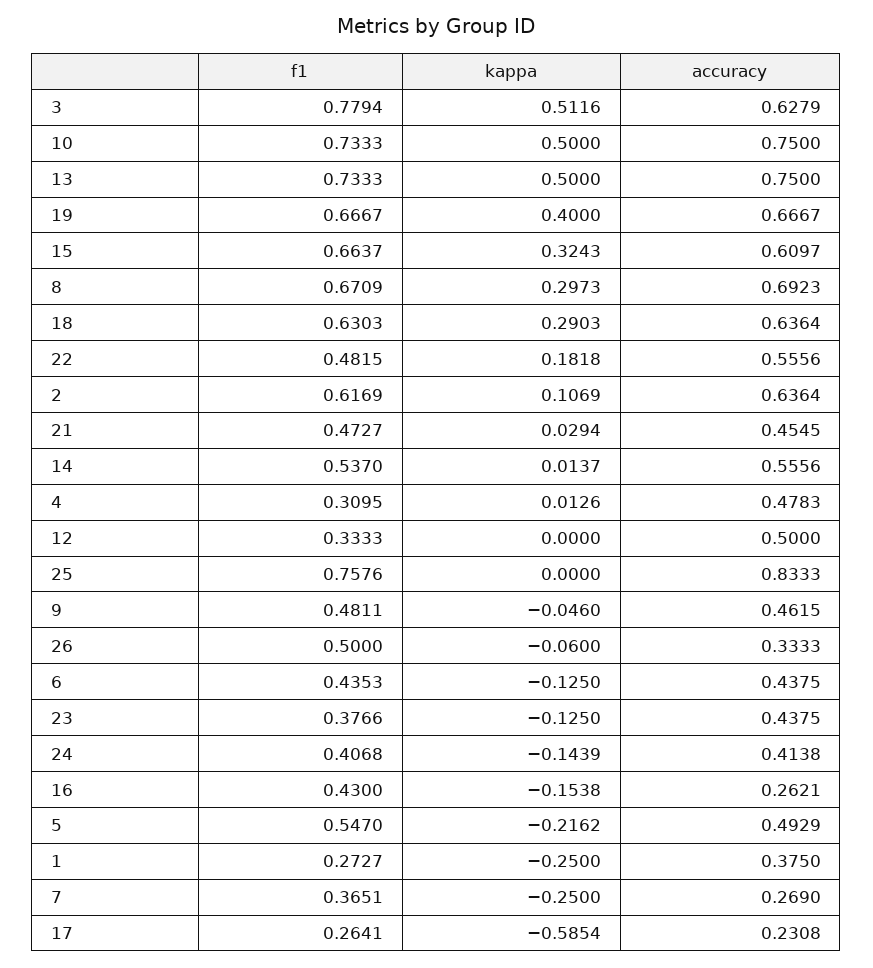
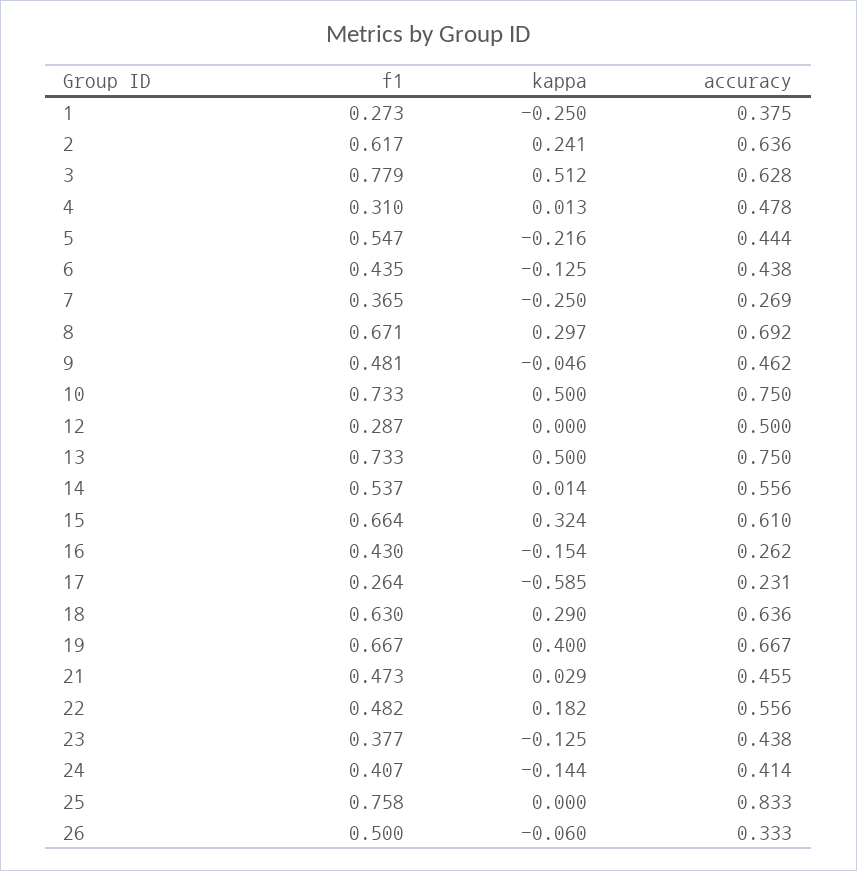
  {
    "f1": {
      "3": 0.7794,
      "10": 0.7333,
      "13": 0.7333,
      "19": 0.6667,
      "15": 0.6637,
      "8": 0.6709,
      "18": 0.6303,
      "22": 0.4815,
      "2": 0.6169,
      "21": 0.4727,
      "14": 0.537,
      "4": 0.3095,
-     "12": 0.3333,
+     "12": 0.287,
      "25": 0.7576,
      "9": 0.4811,
      "26": 0.5,
      "6": 0.4353,
      "23": 0.3766,
      "24": 0.4068,
      "16": 0.43,
      "5": 0.547,
      "1": 0.2727,
      "7": 0.3651,
      "17": 0.2641
    },
    "kappa": {
      "3": 0.5116,
      "10": 0.5,
      "13": 0.5,
      "19": 0.4,
      "15": 0.3243,
      "8": 0.2973,
      "18": 0.2903,
      "22": 0.1818,
-     "2": 0.1069,
+     "2": 0.241,
      "21": 0.0294,
      "14": 0.0137,
      "4": 0.0126,
      "12": 0,
      "25": 0,
      "9": -0.046,
      "26": -0.06,
      "6": -0.125,
      "23": -0.125,
      "24": -0.1439,
      "16": -0.1538,
      "5": -0.2162,
      "1": -0.25,
      "7": -0.25,
      "17": -0.5854
    },
    "accuracy": {
      "3": 0.6279,
      "10": 0.75,
      "13": 0.75,
      "19": 0.6667,
      "15": 0.6097,
      "8": 0.6923,
      "18": 0.6364,
      "22": 0.5556,
      "2": 0.6364,
      "21": 0.4545,
      "14": 0.5556,
      "4": 0.4783,
      "12": 0.5,
      "25": 0.8333,
      "9": 0.4615,
      "26": 0.3333,
      "6": 0.4375,
      "23": 0.4375,
      "24": 0.4138,
      "16": 0.2621,
-     "5": 0.4929,
+     "5": 0.444,
      "1": 0.375,
      "7": 0.269,
      "17": 0.2308
    }
  }

